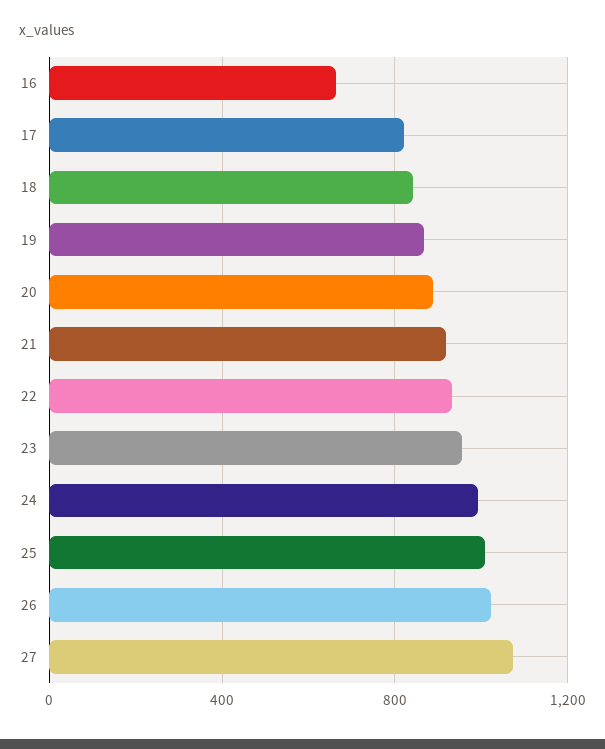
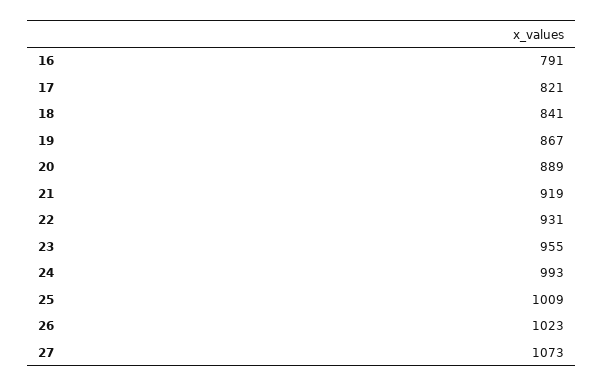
  {
-   "16": 650,
+   "16": 791,
    "17": 821,
    "18": 841,
    "19": 867,
    "20": 889,
    "21": 919,
    "22": 931,
    "23": 955,
    "24": 993,
    "25": 1009,
    "26": 1023,
    "27": 1073
  }

